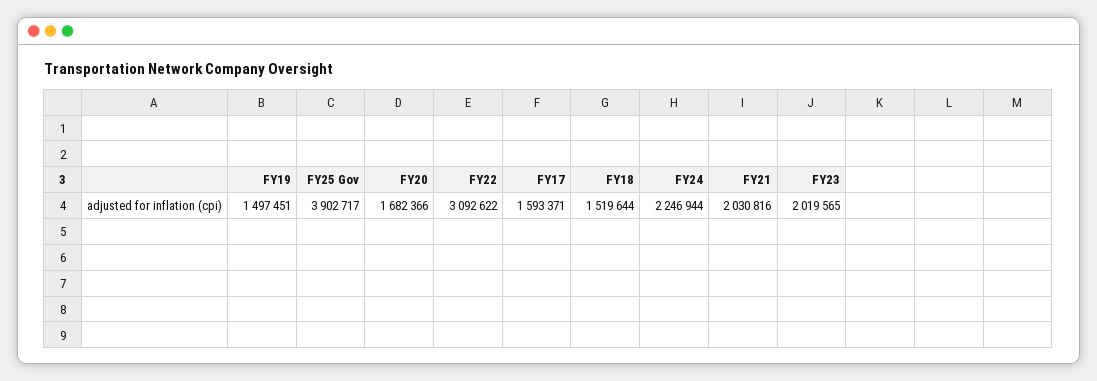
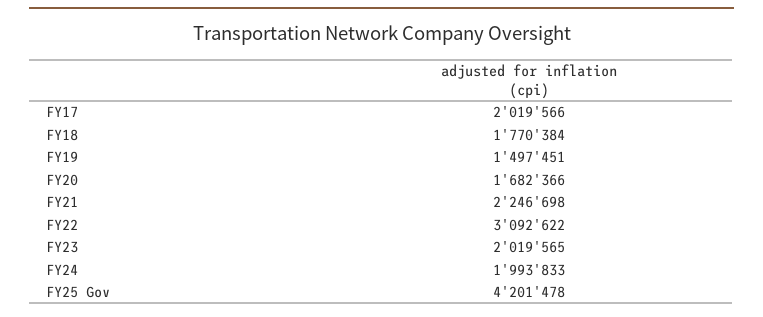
  {
    "FY19": 1497451,
-   "FY25 Gov": 3902717,
+   "FY25 Gov": 4201478,
    "FY20": 1682366,
    "FY22": 3092622,
-   "FY17": 1593371,
+   "FY17": 2019566,
-   "FY18": 1519644,
+   "FY18": 1770384,
-   "FY24": 2246944,
+   "FY24": 1993833,
-   "FY21": 2030816,
+   "FY21": 2246698,
    "FY23": 2019565
  }

